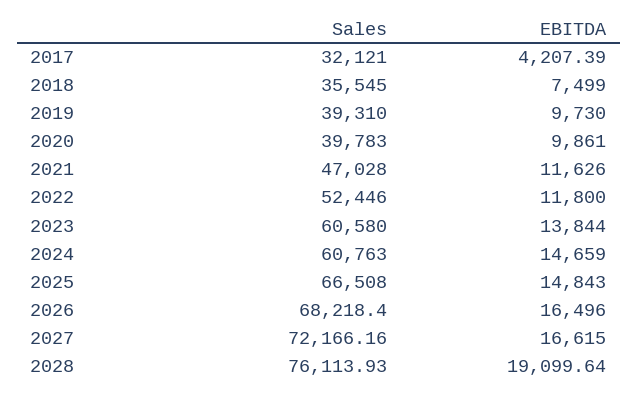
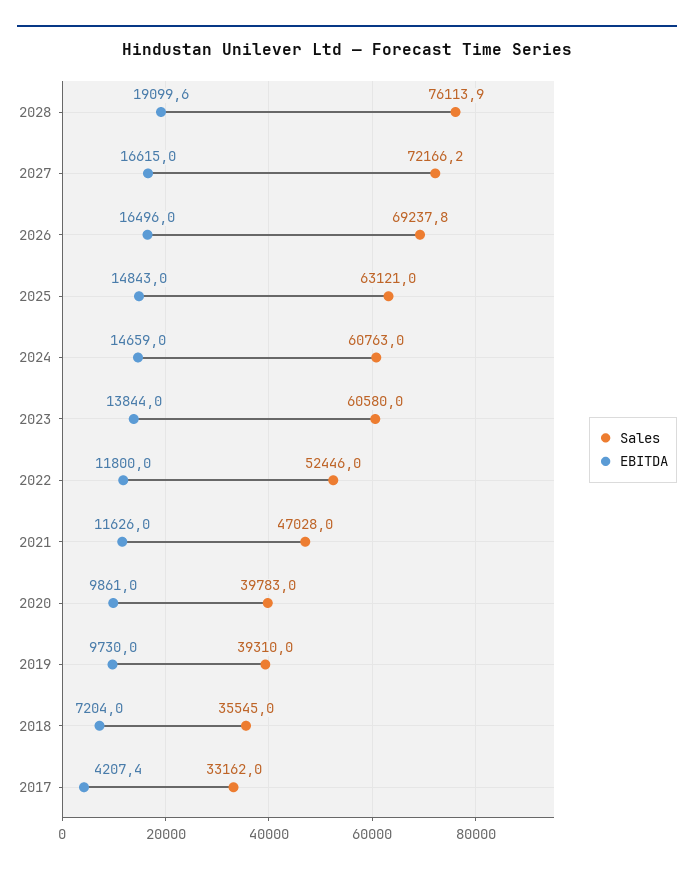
  {
    "Sales": {
-     "2017": 32121,
+     "2017": 33162,
      "2018": 35545,
      "2019": 39310,
      "2020": 39783,
      "2021": 47028,
      "2022": 52446,
      "2023": 60580,
      "2024": 60763,
-     "2025": 66508,
+     "2025": 63121,
-     "2026": 68218.4,
+     "2026": 69237.8,
      "2027": 72166.16,
      "2028": 76113.93
    },
    "EBITDA": {
      "2017": 4207.39,
-     "2018": 7499,
+     "2018": 7204,
      "2019": 9730,
      "2020": 9861,
      "2021": 11626,
      "2022": 11800,
      "2023": 13844,
      "2024": 14659,
      "2025": 14843,
      "2026": 16496,
      "2027": 16615,
      "2028": 19099.64
    }
  }

